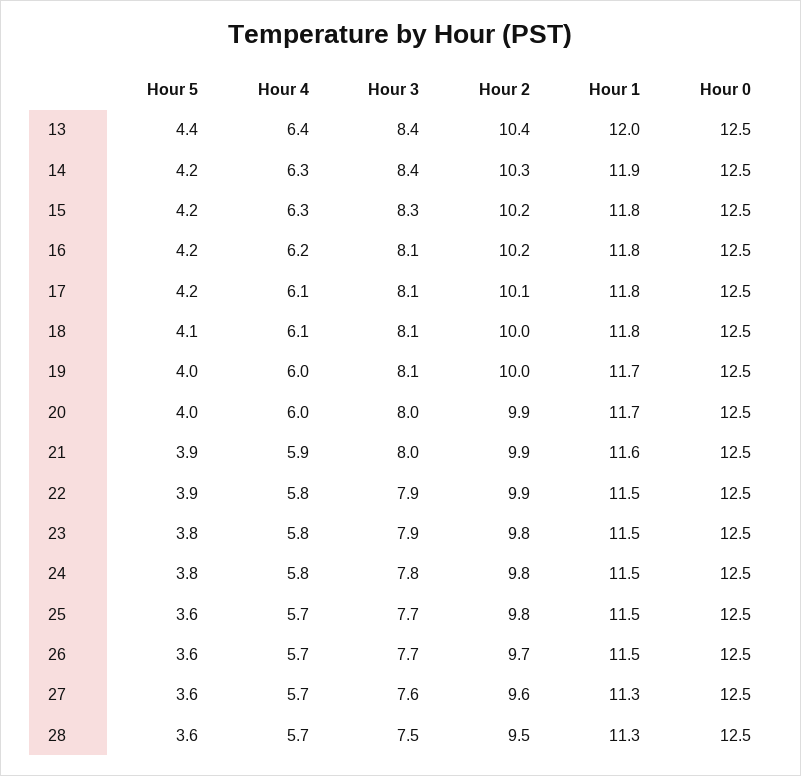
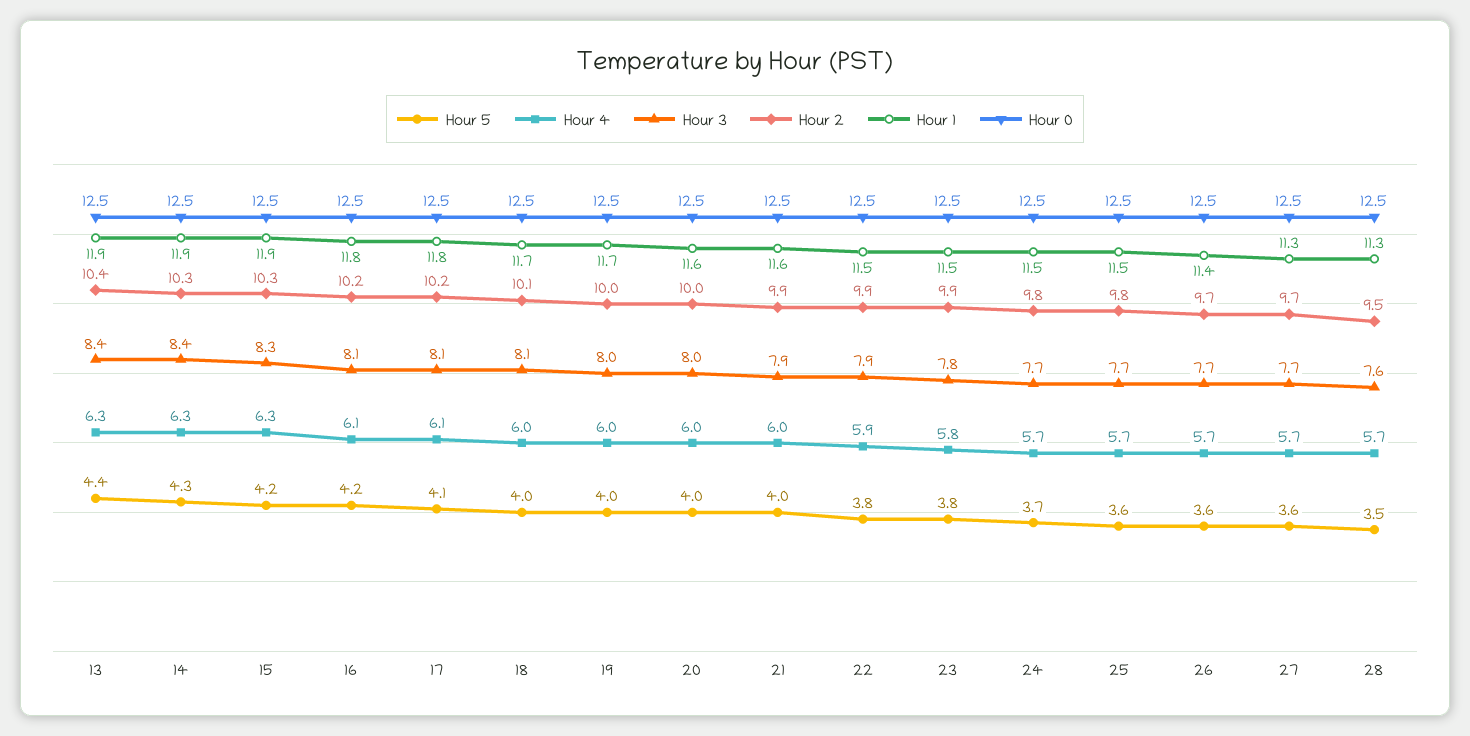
  {
    "Hour 5": {
      "13": 4.4,
-     "14": 4.2,
+     "14": 4.3,
      "15": 4.2,
      "16": 4.2,
-     "17": 4.2,
+     "17": 4.1,
-     "18": 4.1,
+     "18": 4,
      "19": 4,
      "20": 4,
-     "21": 3.9,
+     "21": 4,
-     "22": 3.9,
+     "22": 3.8,
      "23": 3.8,
-     "24": 3.8,
+     "24": 3.7,
      "25": 3.6,
      "26": 3.6,
      "27": 3.6,
-     "28": 3.6
+     "28": 3.5
    },
    "Hour 4": {
-     "13": 6.4,
+     "13": 6.3,
      "14": 6.3,
      "15": 6.3,
-     "16": 6.2,
+     "16": 6.1,
      "17": 6.1,
-     "18": 6.1,
+     "18": 6,
      "19": 6,
      "20": 6,
-     "21": 5.9,
+     "21": 6,
-     "22": 5.8,
+     "22": 5.9,
      "23": 5.8,
-     "24": 5.8,
+     "24": 5.7,
      "25": 5.7,
      "26": 5.7,
      "27": 5.7,
      "28": 5.7
    },
    "Hour 3": {
      "13": 8.4,
      "14": 8.4,
      "15": 8.3,
      "16": 8.1,
      "17": 8.1,
      "18": 8.1,
-     "19": 8.1,
+     "19": 8,
      "20": 8,
-     "21": 8,
+     "21": 7.9,
      "22": 7.9,
-     "23": 7.9,
+     "23": 7.8,
-     "24": 7.8,
+     "24": 7.7,
      "25": 7.7,
      "26": 7.7,
-     "27": 7.6,
+     "27": 7.7,
-     "28": 7.5
+     "28": 7.6
    },
    "Hour 2": {
      "13": 10.4,
      "14": 10.3,
-     "15": 10.2,
+     "15": 10.3,
      "16": 10.2,
-     "17": 10.1,
+     "17": 10.2,
-     "18": 10,
+     "18": 10.1,
      "19": 10,
-     "20": 9.9,
+     "20": 10,
      "21": 9.9,
      "22": 9.9,
-     "23": 9.8,
+     "23": 9.9,
      "24": 9.8,
      "25": 9.8,
      "26": 9.7,
-     "27": 9.6,
+     "27": 9.7,
      "28": 9.5
    },
    "Hour 1": {
-     "13": 12,
+     "13": 11.9,
      "14": 11.9,
-     "15": 11.8,
+     "15": 11.9,
      "16": 11.8,
      "17": 11.8,
-     "18": 11.8,
+     "18": 11.7,
      "19": 11.7,
-     "20": 11.7,
+     "20": 11.6,
      "21": 11.6,
      "22": 11.5,
      "23": 11.5,
      "24": 11.5,
      "25": 11.5,
-     "26": 11.5,
+     "26": 11.4,
      "27": 11.3,
      "28": 11.3
    },
    "Hour 0": {
      "13": 12.5,
      "14": 12.5,
      "15": 12.5,
      "16": 12.5,
      "17": 12.5,
      "18": 12.5,
      "19": 12.5,
      "20": 12.5,
      "21": 12.5,
      "22": 12.5,
      "23": 12.5,
      "24": 12.5,
      "25": 12.5,
      "26": 12.5,
      "27": 12.5,
      "28": 12.5
    }
  }

